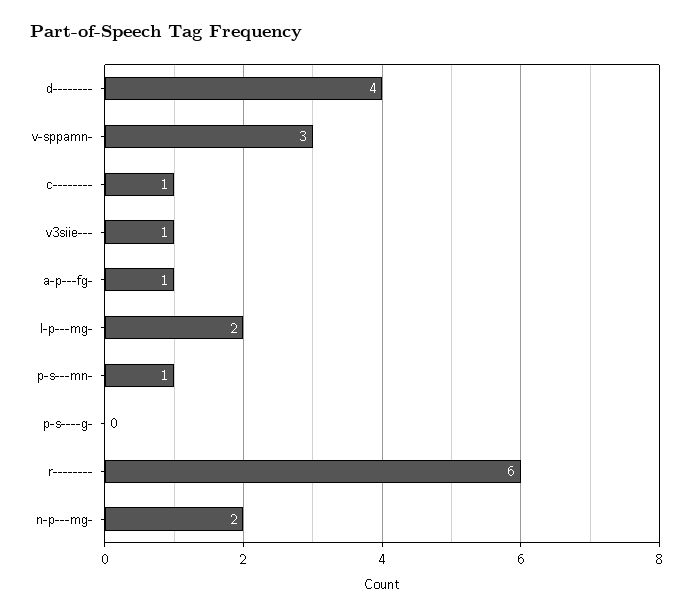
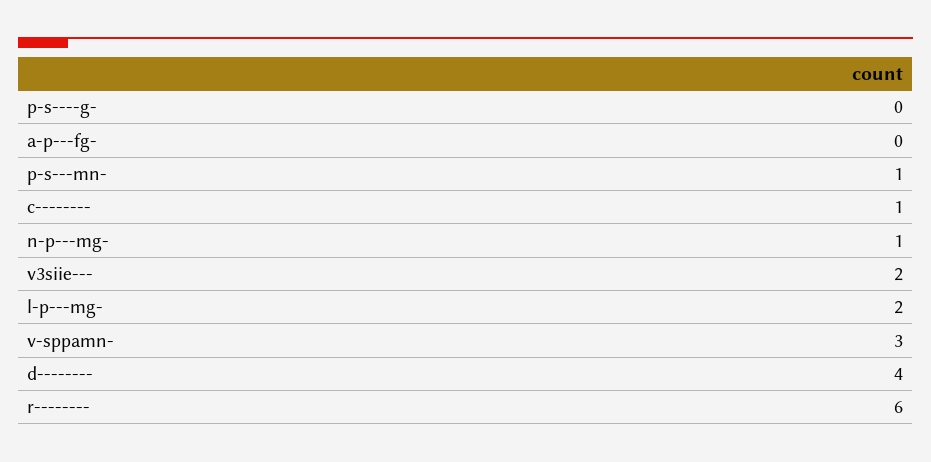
  {
    "d--------": 4,
    "v-sppamn-": 3,
    "c--------": 1,
-   "v3siie---": 1,
+   "v3siie---": 2,
-   "a-p---fg-": 1,
+   "a-p---fg-": 0,
    "l-p---mg-": 2,
    "p-s---mn-": 1,
    "p-s----g-": 0,
    "r--------": 6,
-   "n-p---mg-": 2
+   "n-p---mg-": 1
  }

